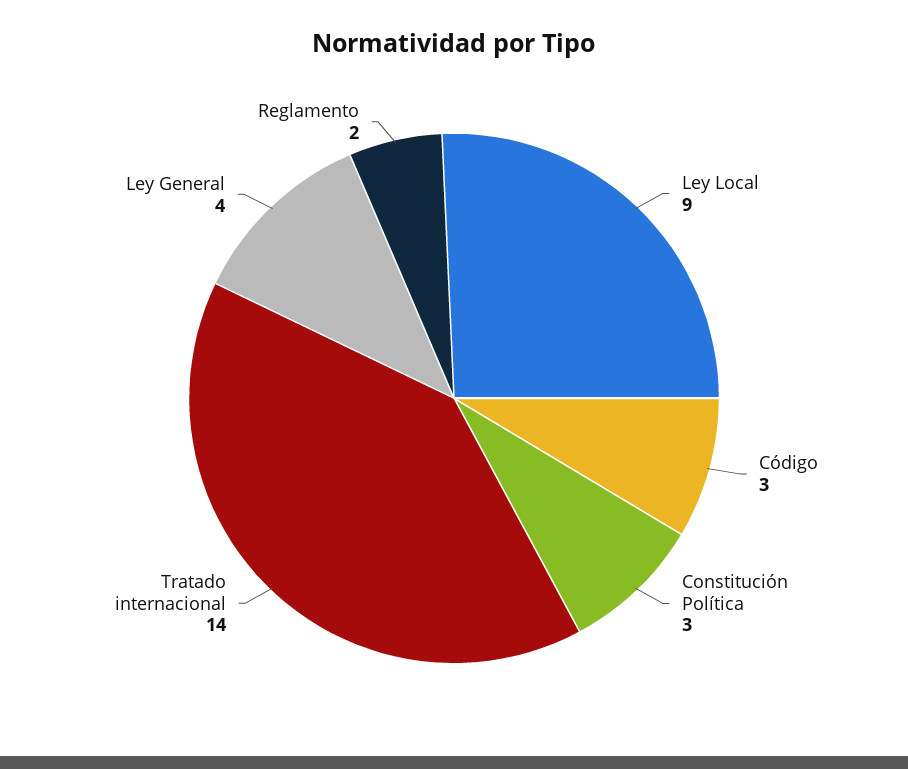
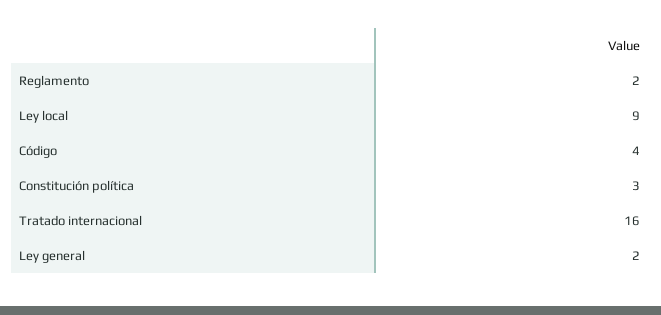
  {
    "Ley Local": 9,
-   "Código": 3,
+   "Código": 4,
    "Constitución Política": 3,
-   "Tratado internacional": 14,
+   "Tratado internacional": 16,
-   "Ley General": 4,
+   "Ley General": 2,
    "Reglamento": 2
  }

